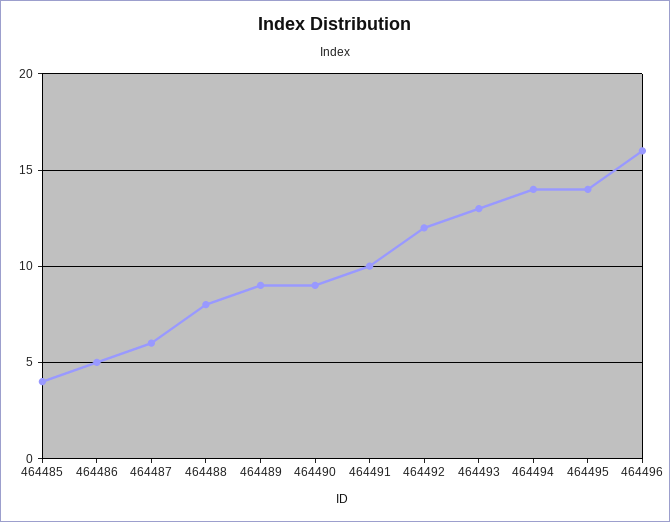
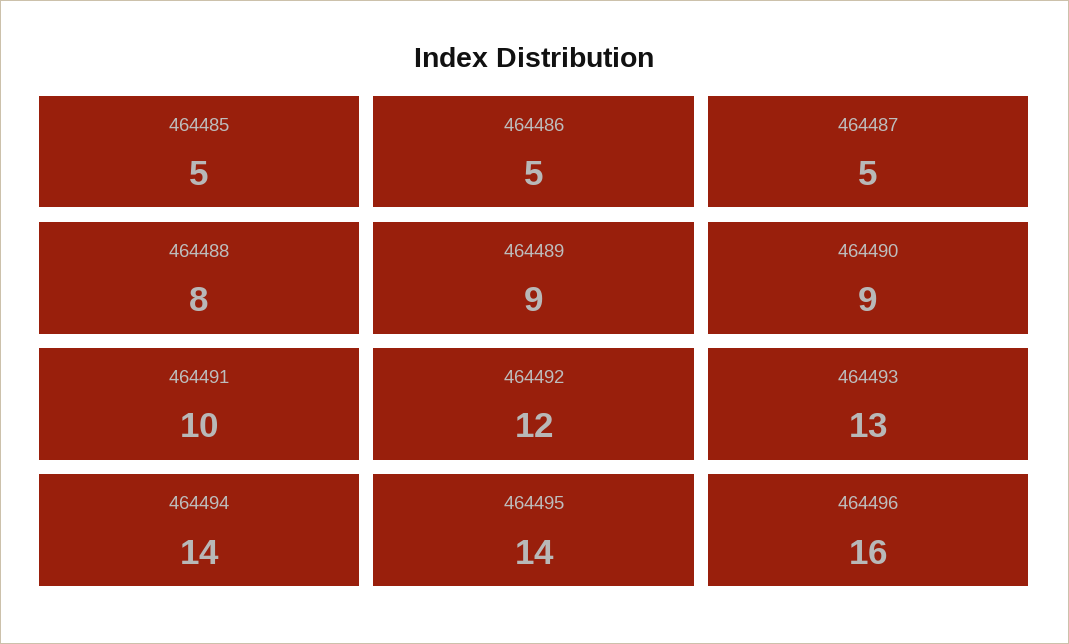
  {
-   "464485": 4,
+   "464485": 5,
    "464486": 5,
-   "464487": 6,
+   "464487": 5,
    "464488": 8,
    "464489": 9,
    "464490": 9,
    "464491": 10,
    "464492": 12,
    "464493": 13,
    "464494": 14,
    "464495": 14,
    "464496": 16
  }

